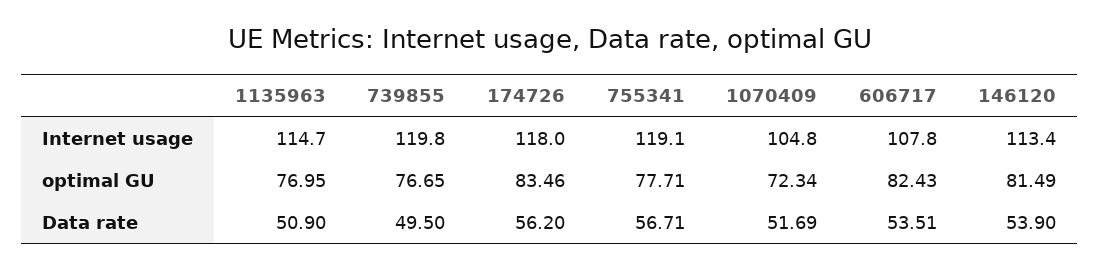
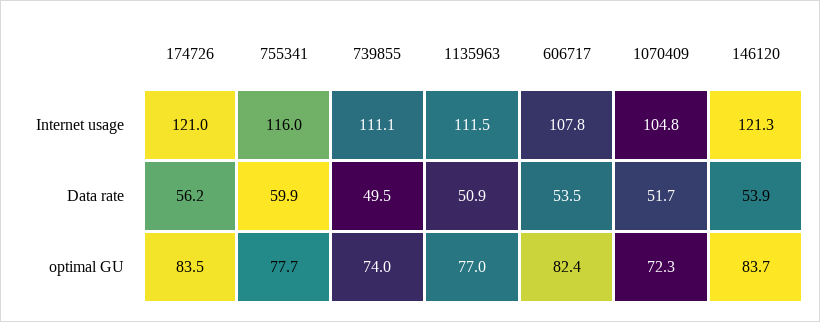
  {
    "1135963": {
-     "Internet usage": 114.7,
+     "Internet usage": 111.5,
      "optimal GU": 76.95,
      "Data rate": 50.9
    },
    "739855": {
-     "Internet usage": 119.8,
+     "Internet usage": 111.1,
-     "optimal GU": 76.65,
+     "optimal GU": 74,
      "Data rate": 49.5
    },
    "174726": {
-     "Internet usage": 118,
+     "Internet usage": 121,
      "optimal GU": 83.46,
      "Data rate": 56.2
    },
    "755341": {
-     "Internet usage": 119.1,
+     "Internet usage": 116,
      "optimal GU": 77.71,
-     "Data rate": 56.71
+     "Data rate": 59.9
    },
    "1070409": {
      "Internet usage": 104.8,
      "optimal GU": 72.34,
      "Data rate": 51.69
    },
    "606717": {
      "Internet usage": 107.8,
      "optimal GU": 82.43,
      "Data rate": 53.51
    },
    "146120": {
-     "Internet usage": 113.4,
+     "Internet usage": 121.3,
-     "optimal GU": 81.49,
+     "optimal GU": 83.7,
      "Data rate": 53.9
    }
  }

